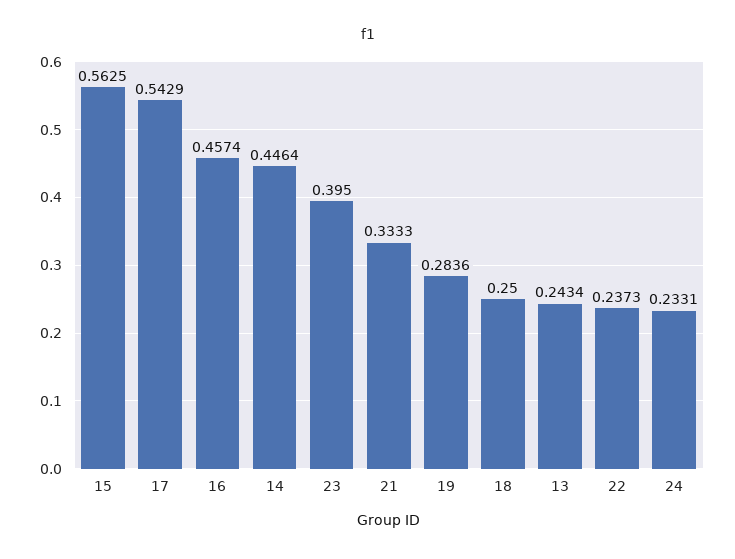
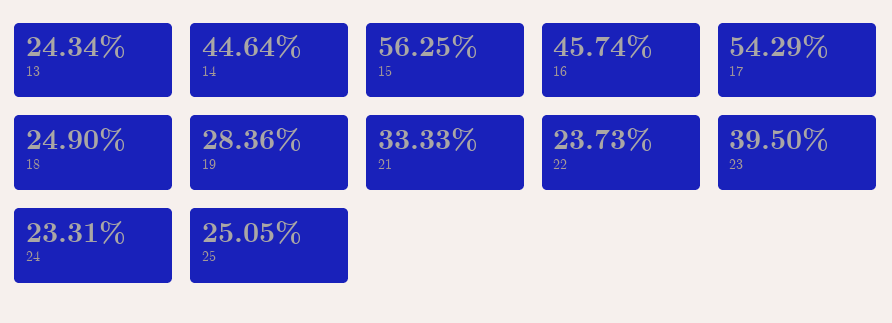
  {
    "15": 0.5625,
    "17": 0.5429,
    "16": 0.4574,
    "14": 0.4464,
    "23": 0.395,
    "21": 0.3333,
    "19": 0.2836,
-   "18": 0.25,
+   "18": 0.249,
    "13": 0.2434,
    "22": 0.2373,
-   "24": 0.2331
+   "24": 0.2331,
+   "25": 0.2505
  }

